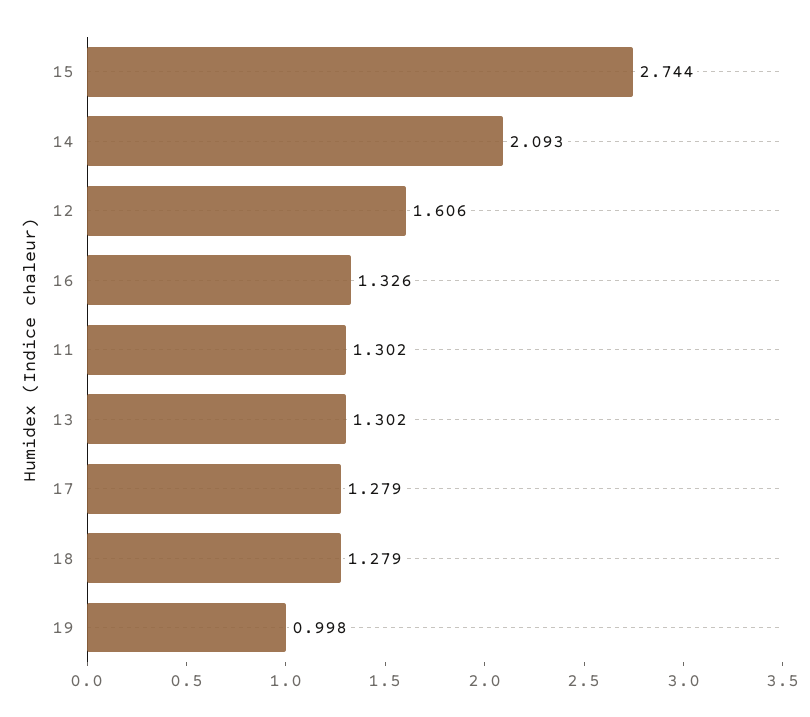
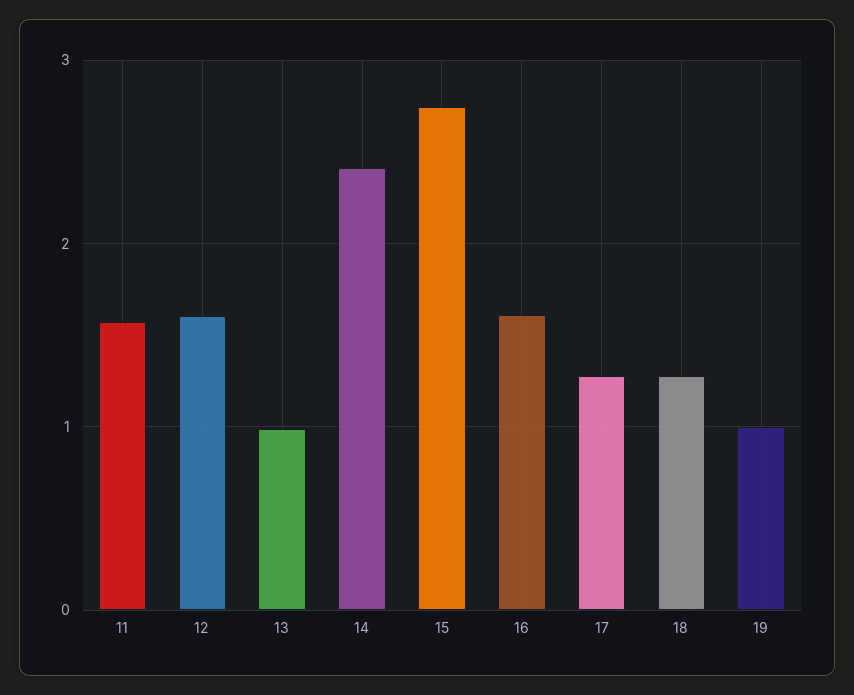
  {
    "15": 2.744,
-   "14": 2.093,
+   "14": 2.4,
    "12": 1.606,
-   "16": 1.326,
+   "16": 1.6,
-   "11": 1.302,
+   "11": 1.6,
-   "13": 1.302,
+   "13": 1,
    "17": 1.279,
    "18": 1.279,
    "19": 0.998
  }

